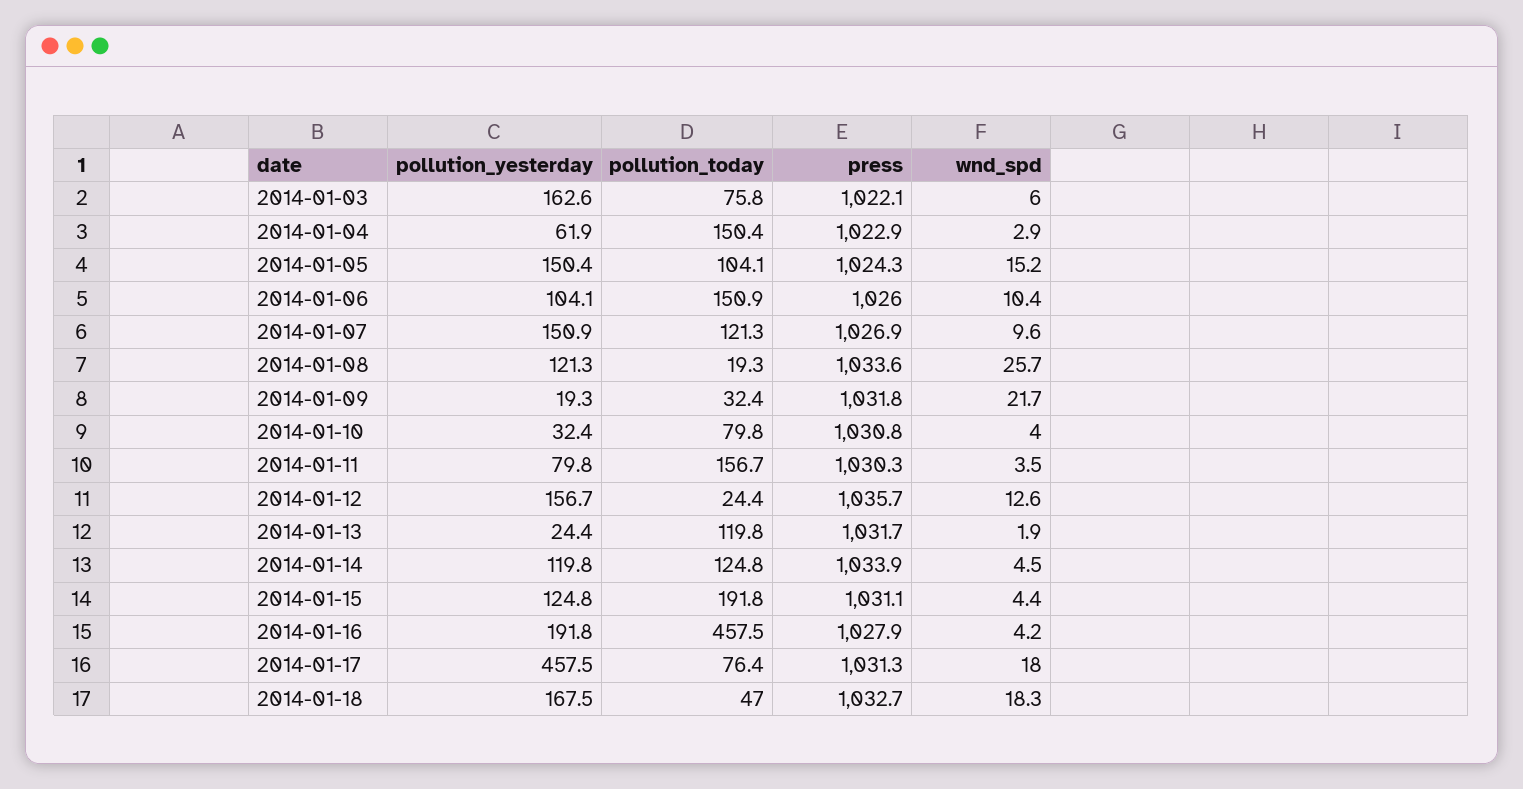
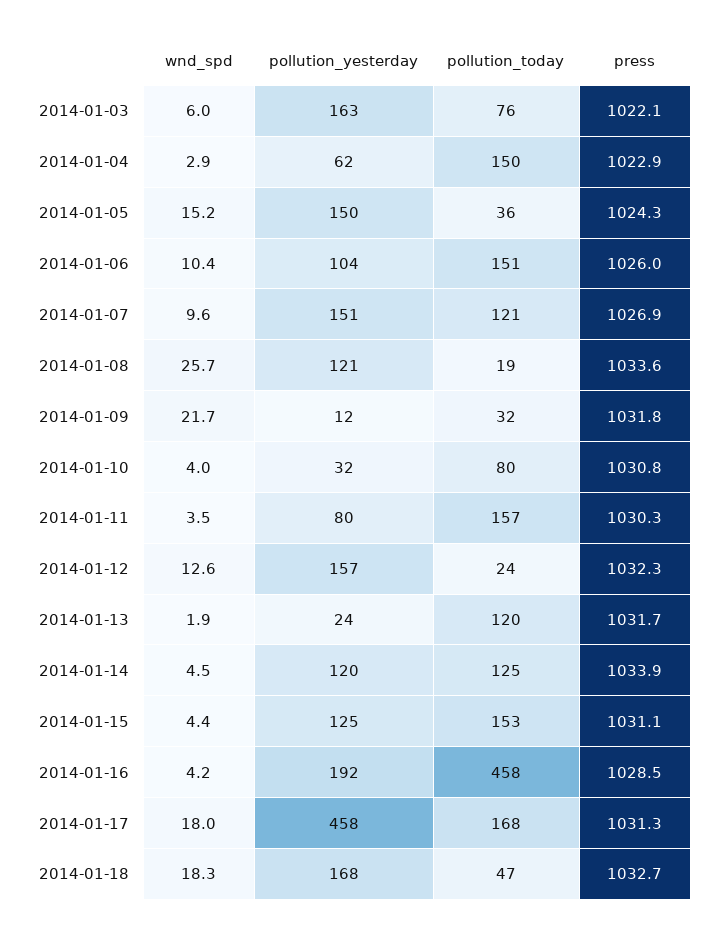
  {
    "pollution_yesterday": {
      "2014-01-03": 162.6,
      "2014-01-04": 61.9,
      "2014-01-05": 150.4,
      "2014-01-06": 104.1,
      "2014-01-07": 150.9,
      "2014-01-08": 121.3,
-     "2014-01-09": 19.3,
+     "2014-01-09": 12,
      "2014-01-10": 32.4,
      "2014-01-11": 79.8,
      "2014-01-12": 156.7,
      "2014-01-13": 24.4,
      "2014-01-14": 119.8,
      "2014-01-15": 124.8,
      "2014-01-16": 191.8,
      "2014-01-17": 457.5,
      "2014-01-18": 167.5
    },
    "pollution_today": {
      "2014-01-03": 75.8,
      "2014-01-04": 150.4,
-     "2014-01-05": 104.1,
+     "2014-01-05": 36,
      "2014-01-06": 150.9,
      "2014-01-07": 121.3,
      "2014-01-08": 19.3,
      "2014-01-09": 32.4,
      "2014-01-10": 79.8,
      "2014-01-11": 156.7,
      "2014-01-12": 24.4,
      "2014-01-13": 119.8,
      "2014-01-14": 124.8,
-     "2014-01-15": 191.8,
+     "2014-01-15": 153,
      "2014-01-16": 457.5,
-     "2014-01-17": 76.4,
+     "2014-01-17": 168,
      "2014-01-18": 47
    },
    "press": {
      "2014-01-03": 1022.1,
      "2014-01-04": 1022.9,
      "2014-01-05": 1024.3,
      "2014-01-06": 1026,
      "2014-01-07": 1026.9,
      "2014-01-08": 1033.6,
      "2014-01-09": 1031.8,
      "2014-01-10": 1030.8,
      "2014-01-11": 1030.3,
-     "2014-01-12": 1035.7,
+     "2014-01-12": 1032.3,
      "2014-01-13": 1031.7,
      "2014-01-14": 1033.9,
      "2014-01-15": 1031.1,
-     "2014-01-16": 1027.9,
+     "2014-01-16": 1028.5,
      "2014-01-17": 1031.3,
      "2014-01-18": 1032.7
    },
    "wnd_spd": {
      "2014-01-03": 6,
      "2014-01-04": 2.9,
      "2014-01-05": 15.2,
      "2014-01-06": 10.4,
      "2014-01-07": 9.6,
      "2014-01-08": 25.7,
      "2014-01-09": 21.7,
      "2014-01-10": 4,
      "2014-01-11": 3.5,
      "2014-01-12": 12.6,
      "2014-01-13": 1.9,
      "2014-01-14": 4.5,
      "2014-01-15": 4.4,
      "2014-01-16": 4.2,
      "2014-01-17": 18,
      "2014-01-18": 18.3
    }
  }

